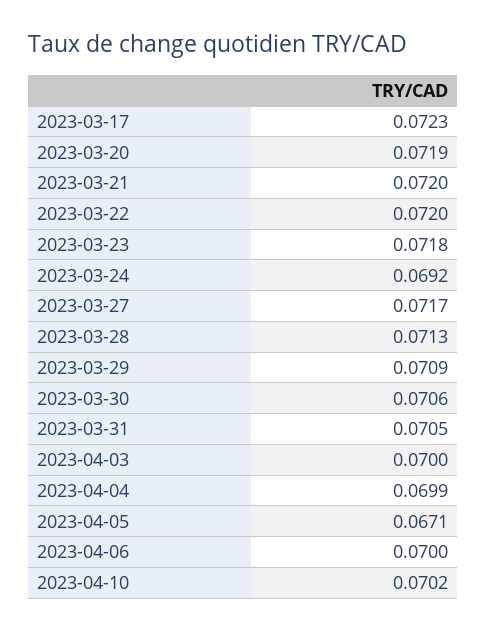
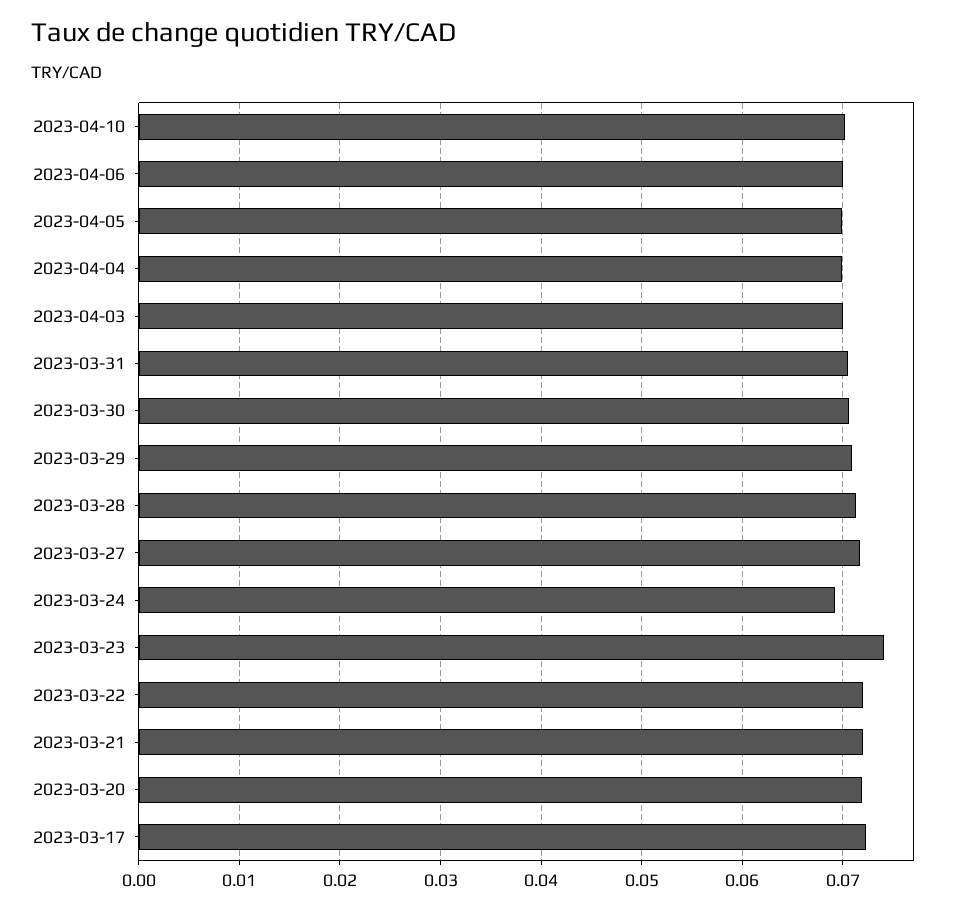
  {
    "2023-03-17": 0.0723,
    "2023-03-20": 0.0719,
    "2023-03-21": 0.072,
    "2023-03-22": 0.072,
-   "2023-03-23": 0.0718,
+   "2023-03-23": 0.074,
    "2023-03-24": 0.0692,
    "2023-03-27": 0.0717,
    "2023-03-28": 0.0713,
    "2023-03-29": 0.0709,
    "2023-03-30": 0.0706,
    "2023-03-31": 0.0705,
    "2023-04-03": 0.07,
    "2023-04-04": 0.0699,
-   "2023-04-05": 0.0671,
+   "2023-04-05": 0.07,
    "2023-04-06": 0.07,
    "2023-04-10": 0.0702
  }

